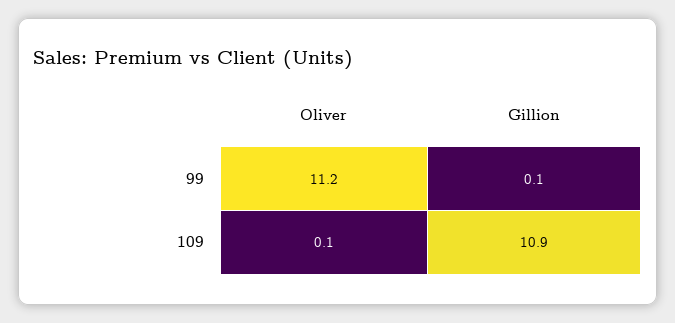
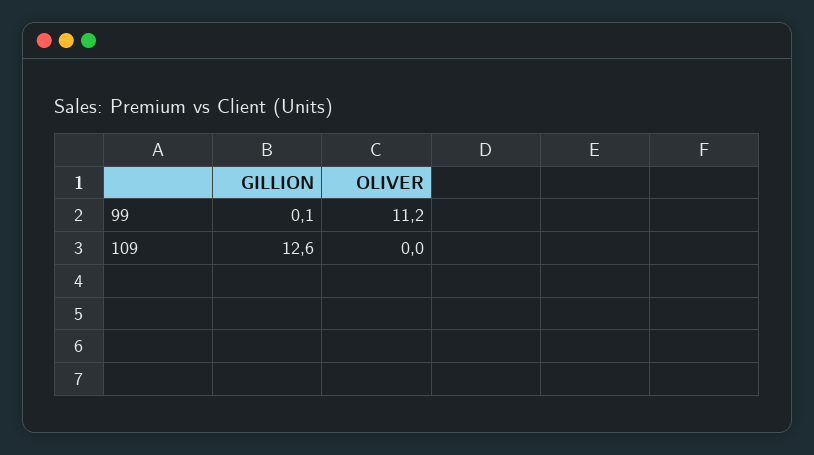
  {
    "Oliver": {
      "99": 11.2,
-     "109": 0.1
+     "109": 0
    },
    "Gillion": {
      "99": 0.1,
-     "109": 10.9
+     "109": 12.6
    }
  }

